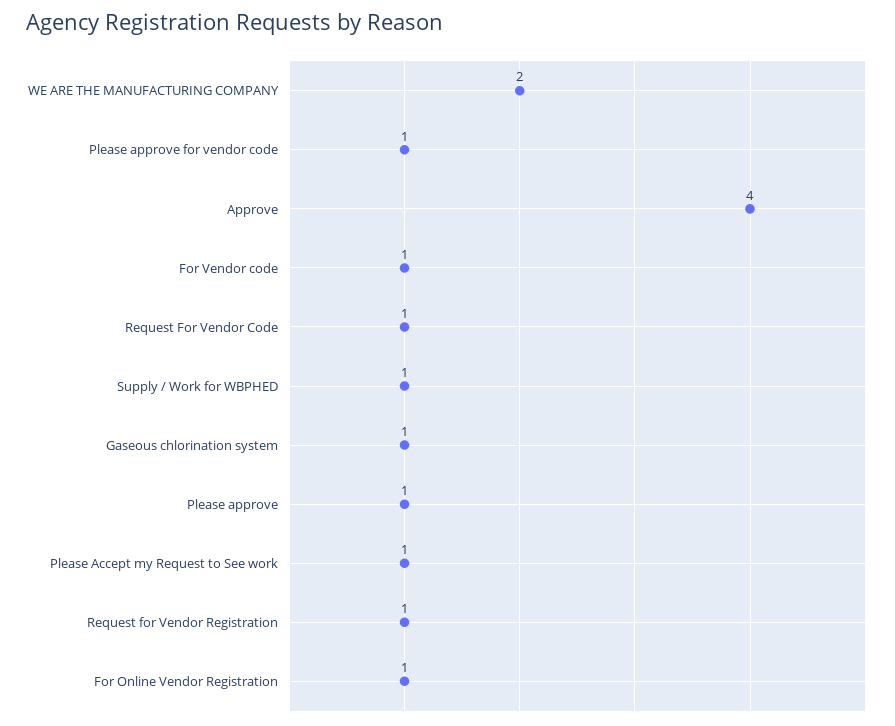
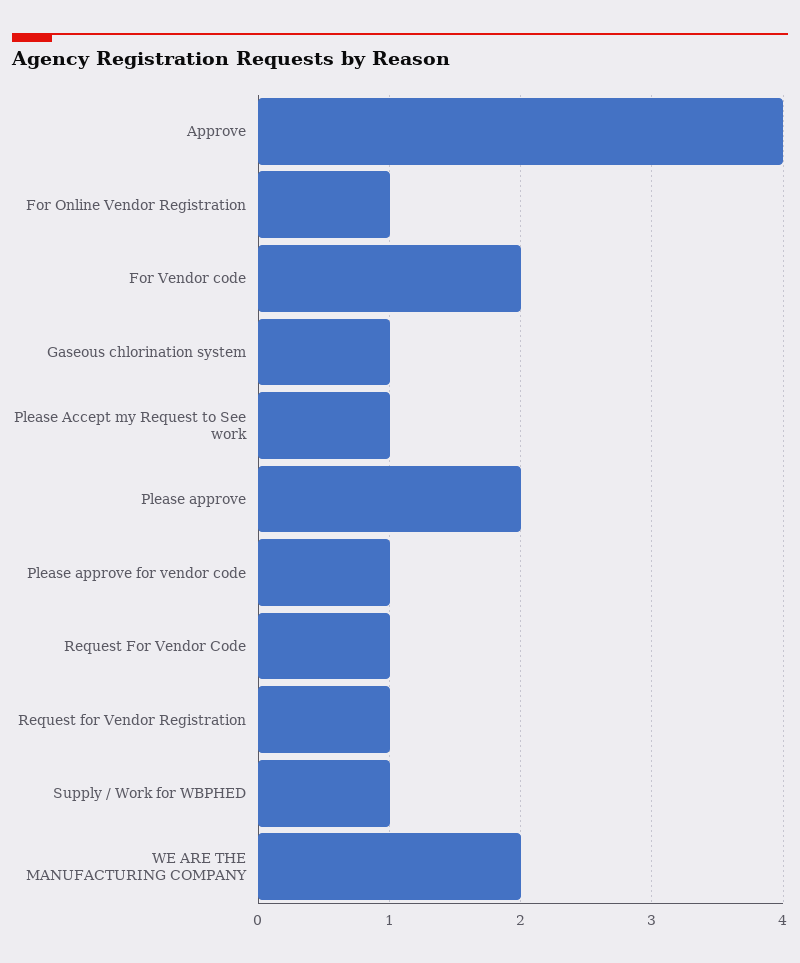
  {
    "WE ARE THE MANUFACTURING COMPANY": 2,
    "Please approve for vendor code": 1,
    "Approve": 4,
-   "For Vendor code": 1,
+   "For Vendor code": 2,
    "Request For Vendor Code": 1,
    "Supply / Work for WBPHED": 1,
    "Gaseous chlorination system": 1,
-   "Please approve": 1,
+   "Please approve": 2,
    "Please Accept my Request to See work": 1,
    "Request for Vendor Registration": 1,
    "For Online Vendor Registration": 1
  }

